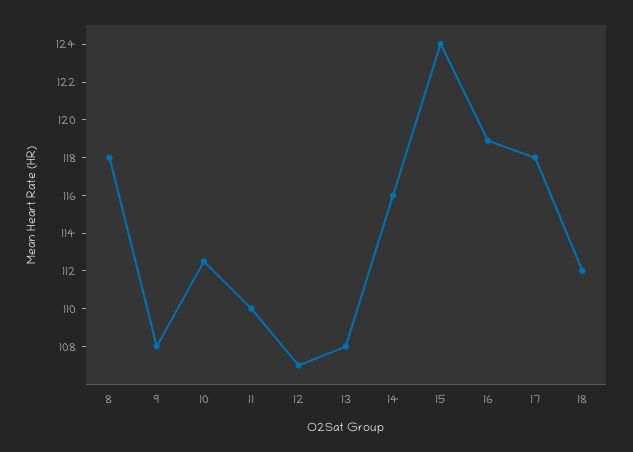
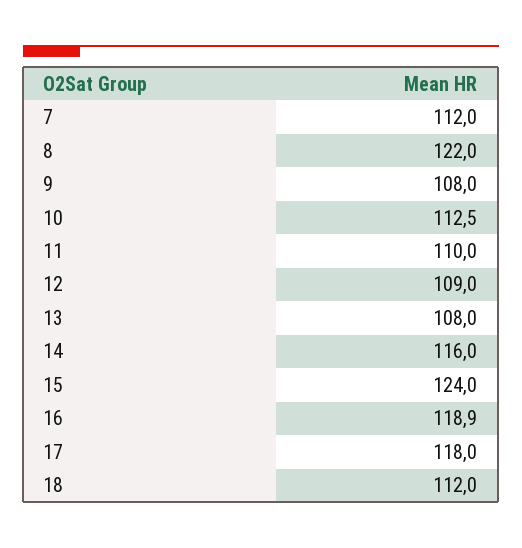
  {
-   "8": 118,
+   "8": 122,
    "9": 108,
    "10": 112.5,
    "11": 110,
-   "12": 107,
+   "12": 109,
    "13": 108,
    "14": 116,
    "15": 124,
    "16": 118.9,
    "17": 118,
-   "18": 112
+   "18": 112,
+   "7": 112
  }

